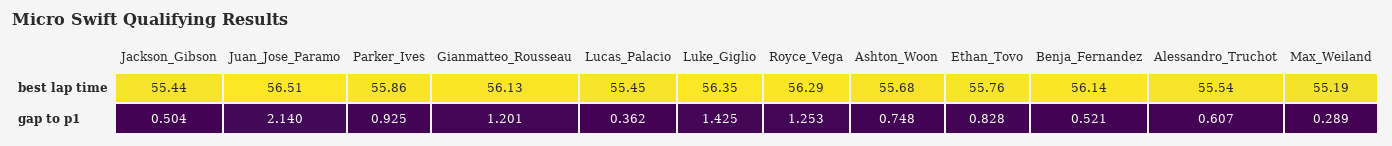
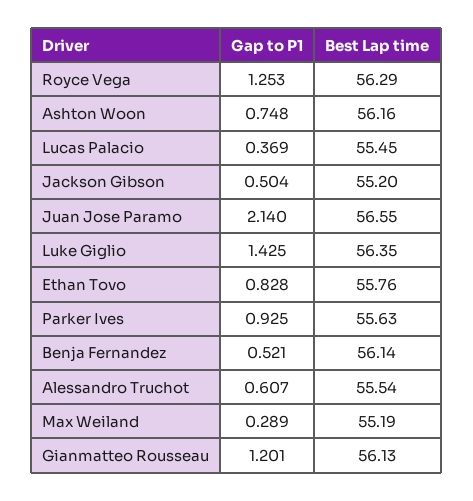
  {
    "Jackson_Gibson": {
-     "best lap time": 55.44,
+     "best lap time": 55.2,
      "gap to p1": 0.504
    },
    "Juan_Jose_Paramo": {
-     "best lap time": 56.51,
+     "best lap time": 56.55,
      "gap to p1": 2.14
    },
    "Parker_Ives": {
-     "best lap time": 55.86,
+     "best lap time": 55.63,
      "gap to p1": 0.925
    },
    "Gianmatteo_Rousseau": {
      "best lap time": 56.13,
      "gap to p1": 1.201
    },
    "Lucas_Palacio": {
      "best lap time": 55.45,
-     "gap to p1": 0.362
+     "gap to p1": 0.369
    },
    "Luke_Giglio": {
      "best lap time": 56.35,
      "gap to p1": 1.425
    },
    "Royce_Vega": {
      "best lap time": 56.29,
      "gap to p1": 1.253
    },
    "Ashton_Woon": {
-     "best lap time": 55.68,
+     "best lap time": 56.16,
      "gap to p1": 0.748
    },
    "Ethan_Tovo": {
      "best lap time": 55.76,
      "gap to p1": 0.828
    },
    "Benja_Fernandez": {
      "best lap time": 56.14,
      "gap to p1": 0.521
    },
    "Alessandro_Truchot": {
      "best lap time": 55.54,
      "gap to p1": 0.607
    },
    "Max_Weiland": {
      "best lap time": 55.19,
      "gap to p1": 0.289
    }
  }

